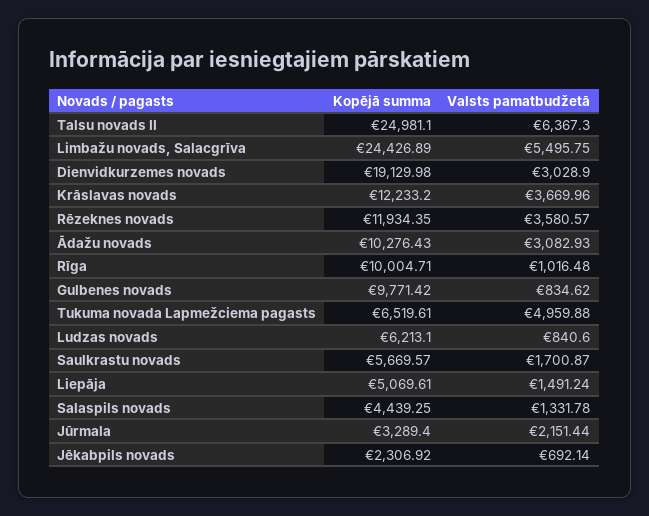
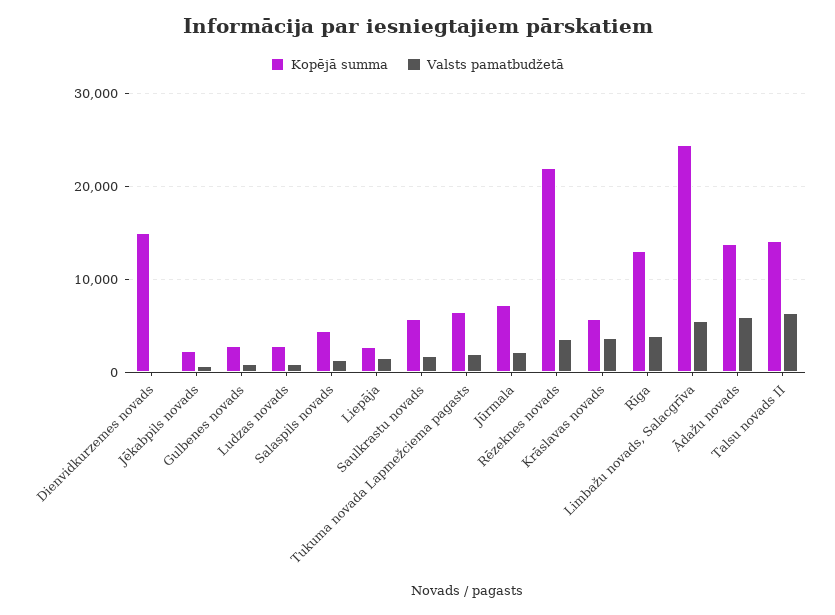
  {
    "Kopējā summa": {
-     "Talsu novads II": 24981.1,
+     "Talsu novads II": 14000,
      "Limbažu novads, Salacgrīva": 24426.89,
-     "Dienvidkurzemes novads": 19129.98,
+     "Dienvidkurzemes novads": 15000,
-     "Krāslavas novads": 12233.2,
+     "Krāslavas novads": 6000,
-     "Rēzeknes novads": 11934.35,
+     "Rēzeknes novads": 22000,
-     "Ādažu novads": 10276.43,
+     "Ādažu novads": 14000,
-     "Rīga": 10004.71,
+     "Rīga": 13000,
-     "Gulbenes novads": 9771.42,
+     "Gulbenes novads": 3000,
      "Tukuma novada Lapmežciema pagasts": 6519.61,
-     "Ludzas novads": 6213.1,
+     "Ludzas novads": 3000,
      "Saulkrastu novads": 5669.57,
-     "Liepāja": 5069.61,
+     "Liepāja": 3000,
      "Salaspils novads": 4439.25,
-     "Jūrmala": 3289.4,
+     "Jūrmala": 7000,
      "Jēkabpils novads": 2306.92
    },
    "Valsts pamatbudžetā": {
      "Talsu novads II": 6367.3,
      "Limbažu novads, Salacgrīva": 5495.75,
-     "Dienvidkurzemes novads": 3028.9,
+     "Dienvidkurzemes novads": 0,
      "Krāslavas novads": 3669.96,
      "Rēzeknes novads": 3580.57,
-     "Ādažu novads": 3082.93,
+     "Ādažu novads": 6000,
-     "Rīga": 1016.48,
+     "Rīga": 4000,
      "Gulbenes novads": 834.62,
-     "Tukuma novada Lapmežciema pagasts": 4959.88,
+     "Tukuma novada Lapmežciema pagasts": 2000,
      "Ludzas novads": 840.6,
      "Saulkrastu novads": 1700.87,
      "Liepāja": 1491.24,
      "Salaspils novads": 1331.78,
      "Jūrmala": 2151.44,
      "Jēkabpils novads": 692.14
    }
  }

